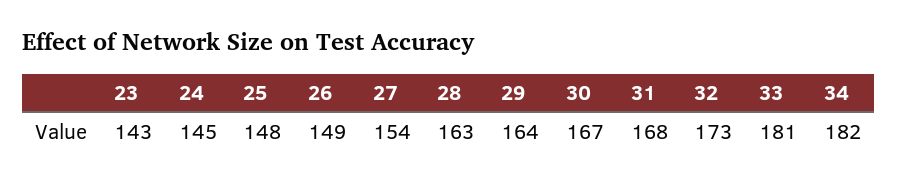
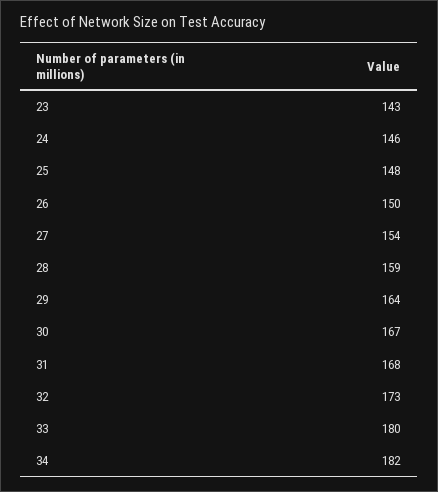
  {
    "23": 143,
-   "24": 145,
+   "24": 146,
    "25": 148,
-   "26": 149,
+   "26": 150,
    "27": 154,
-   "28": 163,
+   "28": 159,
    "29": 164,
    "30": 167,
    "31": 168,
    "32": 173,
-   "33": 181,
+   "33": 180,
    "34": 182
  }

